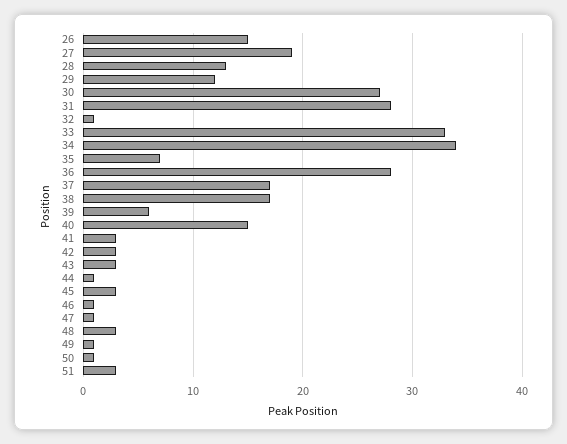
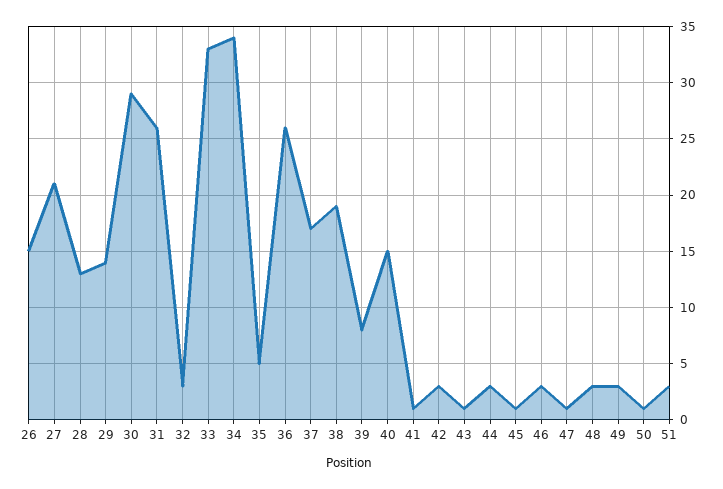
  {
    "26": 15,
-   "27": 19,
+   "27": 21,
    "28": 13,
-   "29": 12,
+   "29": 14,
-   "30": 27,
+   "30": 29,
-   "31": 28,
+   "31": 26,
-   "32": 1,
+   "32": 3,
    "33": 33,
    "34": 34,
-   "35": 7,
+   "35": 5,
-   "36": 28,
+   "36": 26,
    "37": 17,
-   "38": 17,
+   "38": 19,
-   "39": 6,
+   "39": 8,
    "40": 15,
-   "41": 3,
+   "41": 1,
    "42": 3,
-   "43": 3,
+   "43": 1,
-   "44": 1,
+   "44": 3,
-   "45": 3,
+   "45": 1,
-   "46": 1,
+   "46": 3,
    "47": 1,
    "48": 3,
-   "49": 1,
+   "49": 3,
    "50": 1,
    "51": 3
  }

